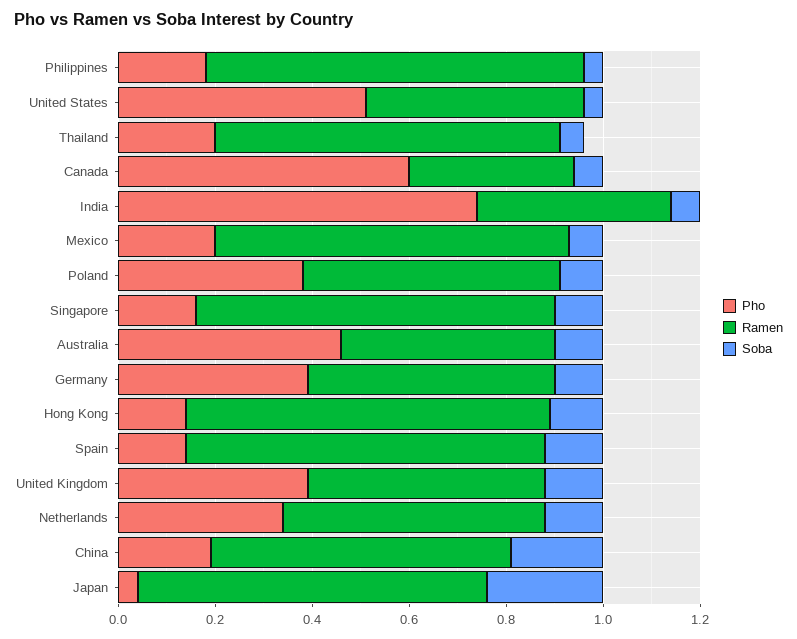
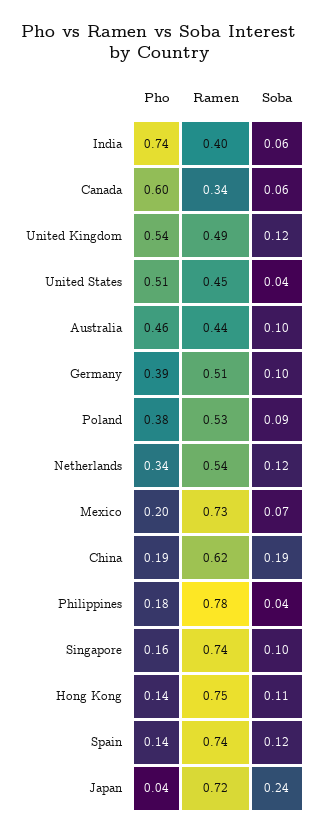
  {
    "Pho": {
      "Philippines": 0.18,
      "United States": 0.51,
-     "Thailand": 0.2,
      "Canada": 0.6,
      "India": 0.74,
      "Mexico": 0.2,
      "Poland": 0.38,
      "Singapore": 0.16,
      "Australia": 0.46,
      "Germany": 0.39,
      "Hong Kong": 0.14,
      "Spain": 0.14,
-     "United Kingdom": 0.4,
+     "United Kingdom": 0.54,
      "Netherlands": 0.34,
      "China": 0.19,
      "Japan": 0.04
    },
    "Ramen": {
      "Philippines": 0.78,
      "United States": 0.45,
-     "Thailand": 0.7,
      "Canada": 0.34,
      "India": 0.4,
      "Mexico": 0.73,
      "Poland": 0.53,
      "Singapore": 0.74,
      "Australia": 0.44,
      "Germany": 0.51,
      "Hong Kong": 0.75,
      "Spain": 0.74,
      "United Kingdom": 0.49,
      "Netherlands": 0.54,
      "China": 0.62,
      "Japan": 0.72
    },
    "Soba": {
      "Philippines": 0.04,
      "United States": 0.04,
-     "Thailand": 0.05,
      "Canada": 0.06,
      "India": 0.06,
      "Mexico": 0.07,
      "Poland": 0.09,
      "Singapore": 0.1,
      "Australia": 0.1,
      "Germany": 0.1,
      "Hong Kong": 0.11,
      "Spain": 0.12,
      "United Kingdom": 0.12,
      "Netherlands": 0.12,
      "China": 0.19,
      "Japan": 0.24
    }
  }

